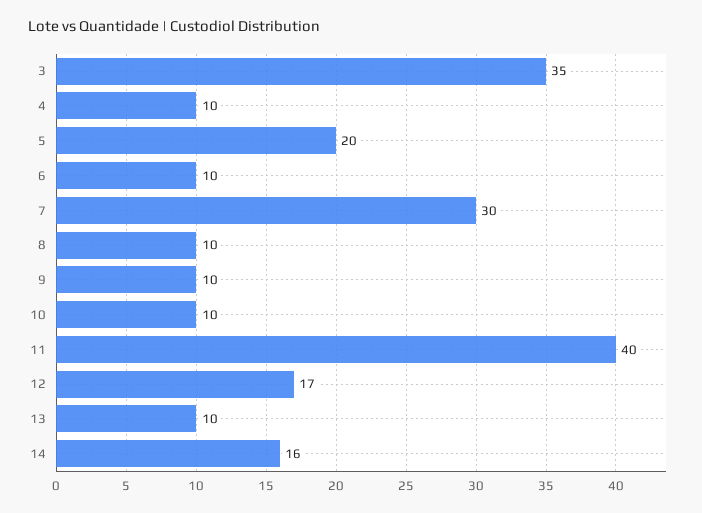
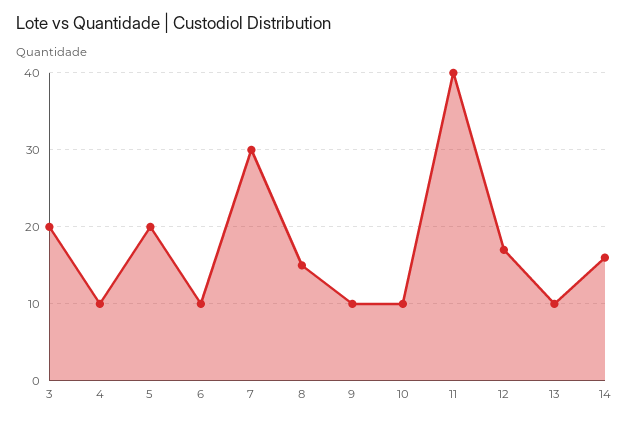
  {
-   "3": 35,
+   "3": 20,
    "4": 10,
    "5": 20,
    "6": 10,
    "7": 30,
-   "8": 10,
+   "8": 15,
    "9": 10,
    "10": 10,
    "11": 40,
    "12": 17,
    "13": 10,
    "14": 16
  }

